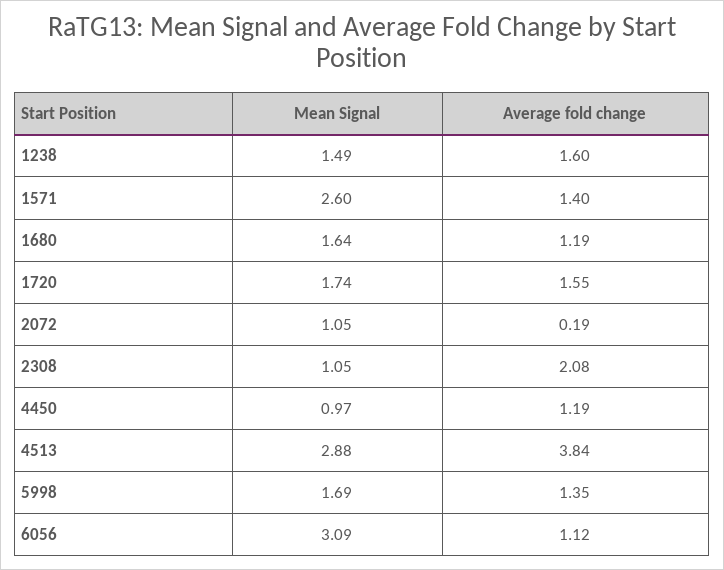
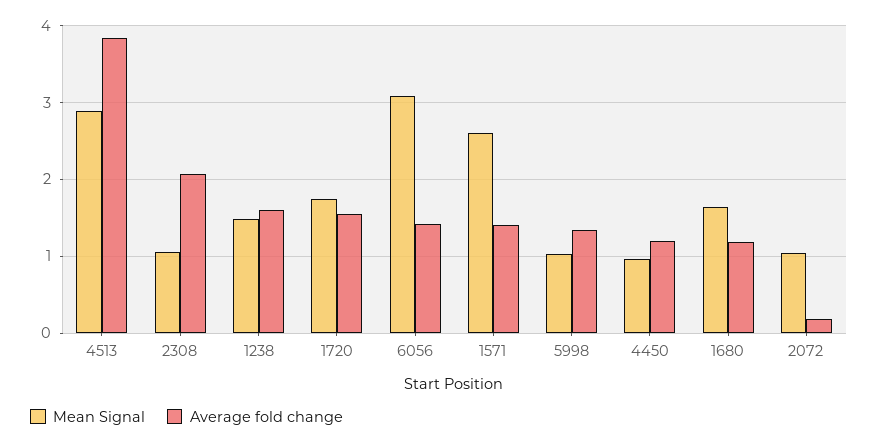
  {
    "Mean Signal": {
      "1238": 1.49,
      "1571": 2.6,
      "1680": 1.64,
      "1720": 1.74,
      "2072": 1.05,
      "2308": 1.05,
      "4450": 0.97,
      "4513": 2.88,
-     "5998": 1.69,
+     "5998": 1,
      "6056": 3.09
    },
    "Average fold change": {
      "1238": 1.6,
      "1571": 1.4,
      "1680": 1.19,
      "1720": 1.55,
      "2072": 0.19,
      "2308": 2.08,
      "4450": 1.19,
      "4513": 3.84,
      "5998": 1.35,
-     "6056": 1.12
+     "6056": 1.4
    }
  }

